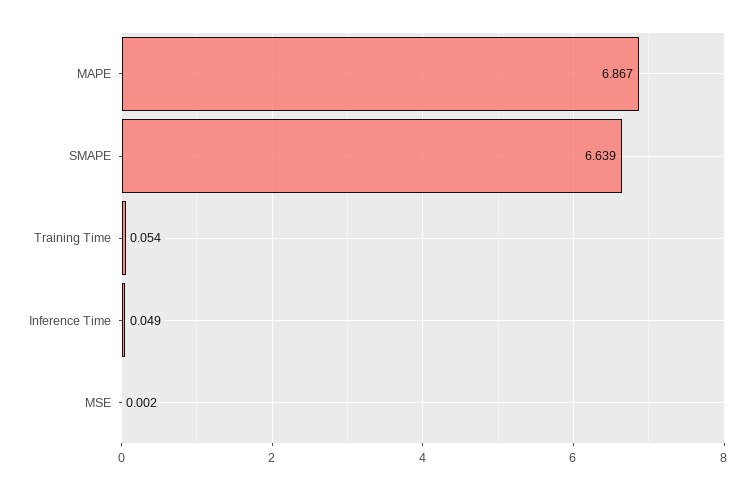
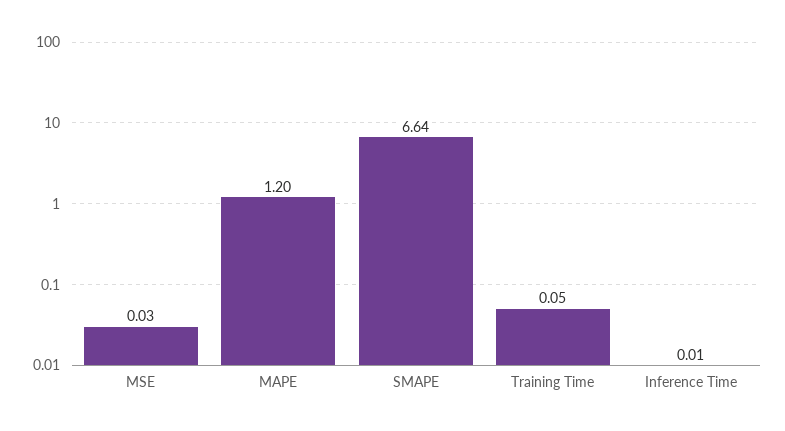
  {
-   "MAPE": 6.867,
+   "MAPE": 1.2,
    "SMAPE": 6.639,
    "Training Time": 0.054,
-   "Inference Time": 0.049,
+   "Inference Time": 0.01,
-   "MSE": 0.002
+   "MSE": 0.03
  }

